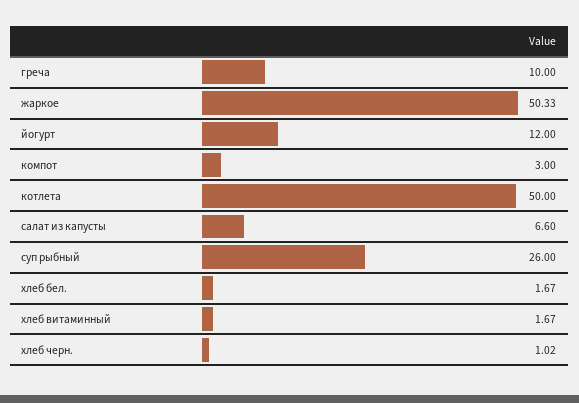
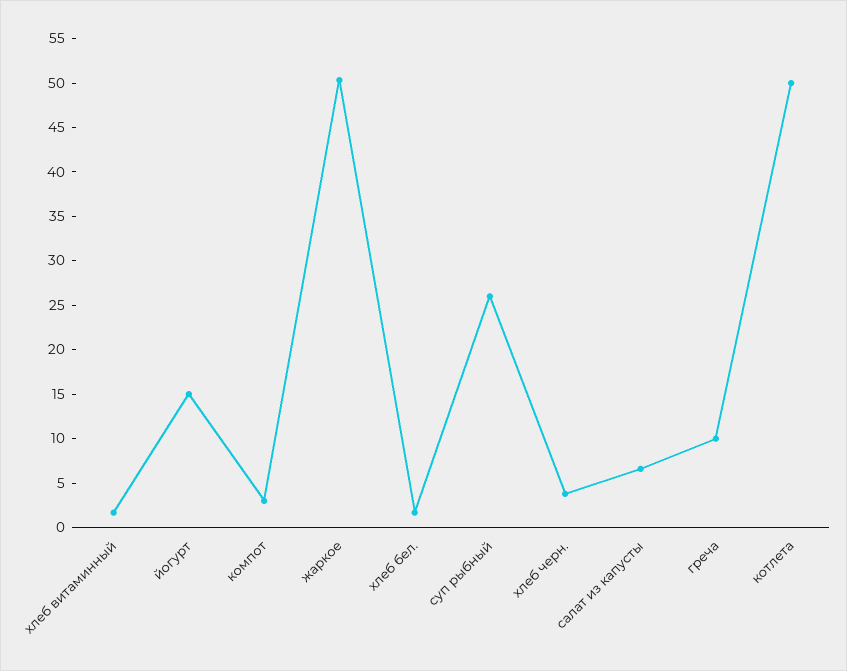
  {
    "греча": 10,
    "жаркое": 50.33,
-   "йогурт": 12,
+   "йогурт": 15,
    "компот": 3,
    "котлета": 50,
    "салат из капусты": 6.6,
    "суп рыбный": 26,
    "хлеб бел.": 1.67,
    "хлеб витаминный": 1.67,
-   "хлеб черн.": 1.02
+   "хлеб черн.": 4
  }

